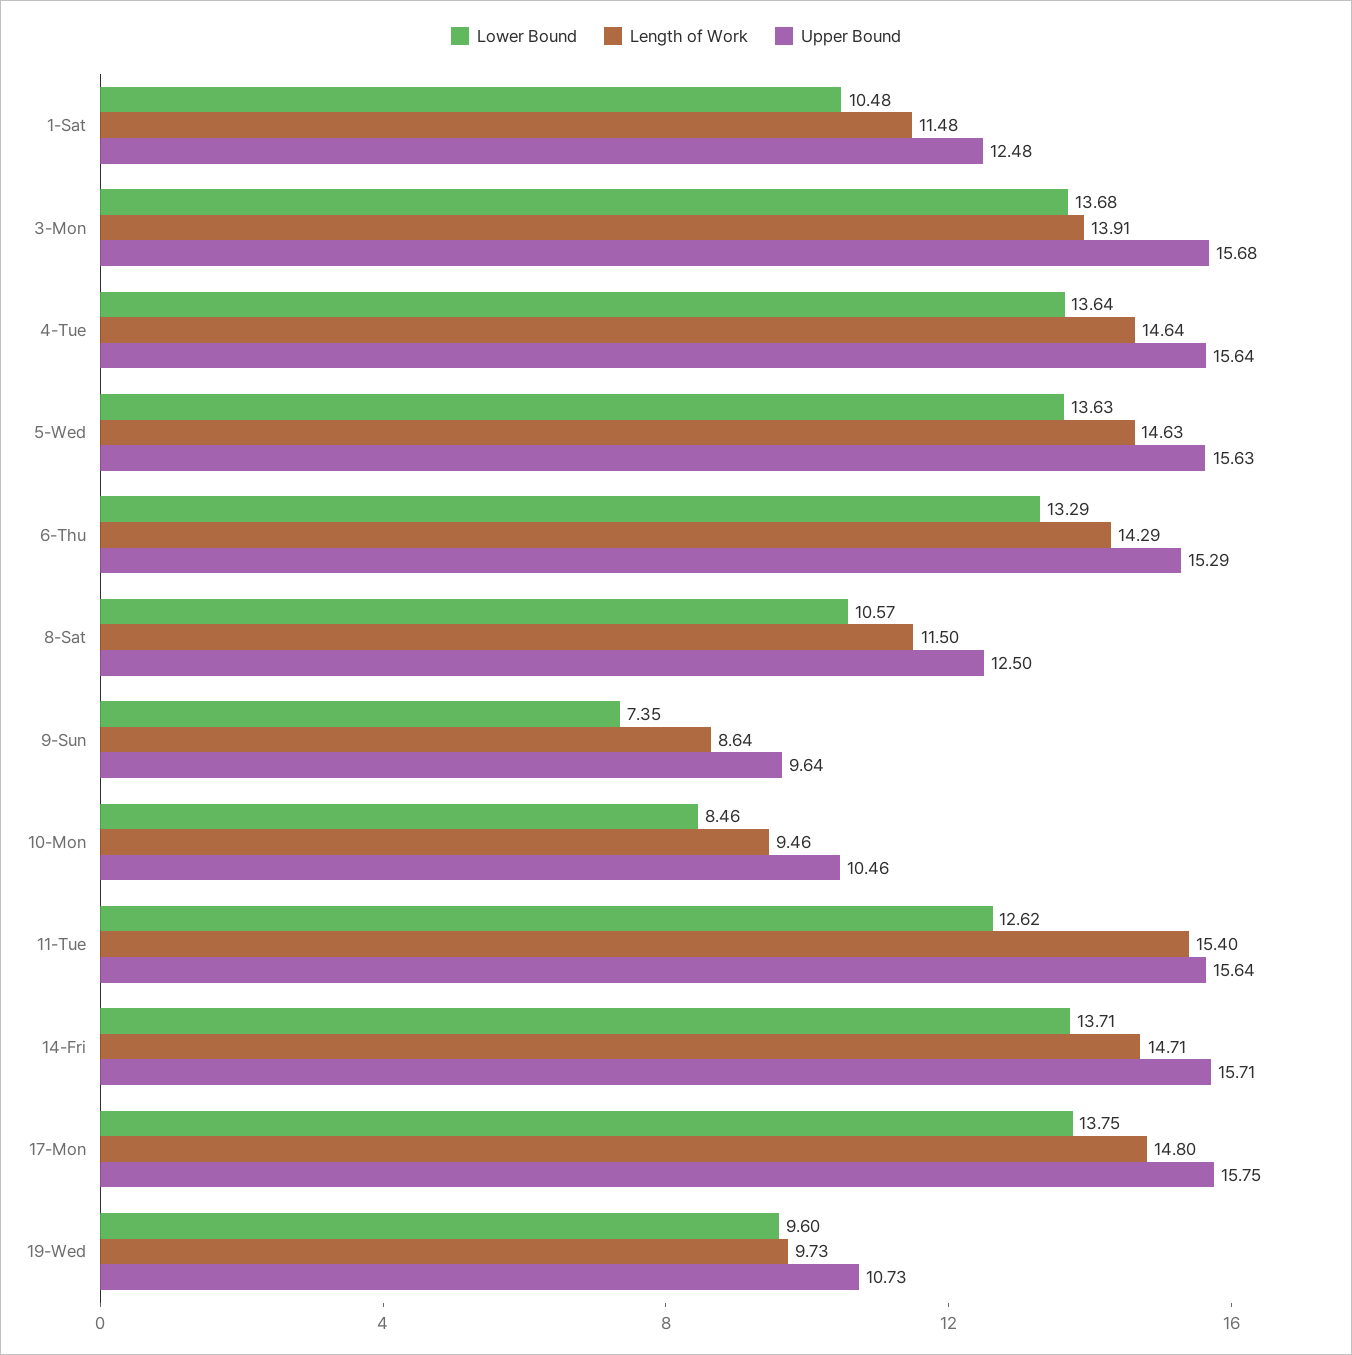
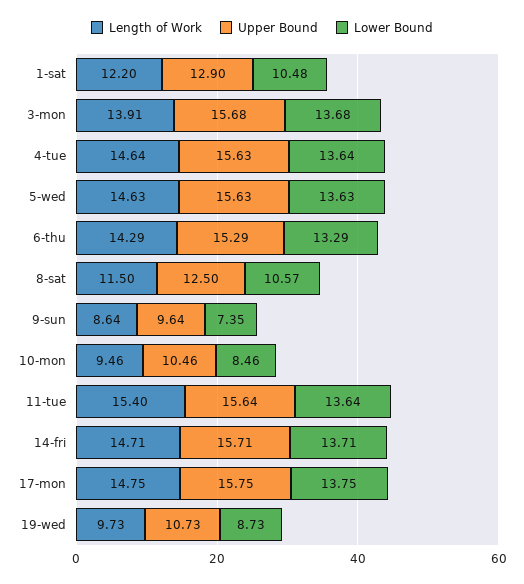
  {
    "Lower Bound": {
      "1-Sat": 10.48,
      "3-Mon": 13.68,
      "4-Tue": 13.64,
      "5-Wed": 13.63,
      "6-Thu": 13.29,
      "8-Sat": 10.57,
      "9-Sun": 7.35,
      "10-Mon": 8.46,
-     "11-Tue": 12.62,
+     "11-Tue": 13.64,
      "14-Fri": 13.71,
      "17-Mon": 13.75,
-     "19-Wed": 9.6
+     "19-Wed": 8.73
    },
    "Length of Work": {
-     "1-Sat": 11.48,
+     "1-Sat": 12.2,
      "3-Mon": 13.91,
      "4-Tue": 14.64,
      "5-Wed": 14.63,
      "6-Thu": 14.29,
      "8-Sat": 11.5,
      "9-Sun": 8.64,
      "10-Mon": 9.46,
      "11-Tue": 15.4,
      "14-Fri": 14.71,
-     "17-Mon": 14.8,
+     "17-Mon": 14.75,
      "19-Wed": 9.73
    },
    "Upper Bound": {
-     "1-Sat": 12.48,
+     "1-Sat": 12.9,
      "3-Mon": 15.68,
-     "4-Tue": 15.64,
+     "4-Tue": 15.63,
      "5-Wed": 15.63,
      "6-Thu": 15.29,
      "8-Sat": 12.5,
      "9-Sun": 9.64,
      "10-Mon": 10.46,
      "11-Tue": 15.64,
      "14-Fri": 15.71,
      "17-Mon": 15.75,
      "19-Wed": 10.73
    }
  }

